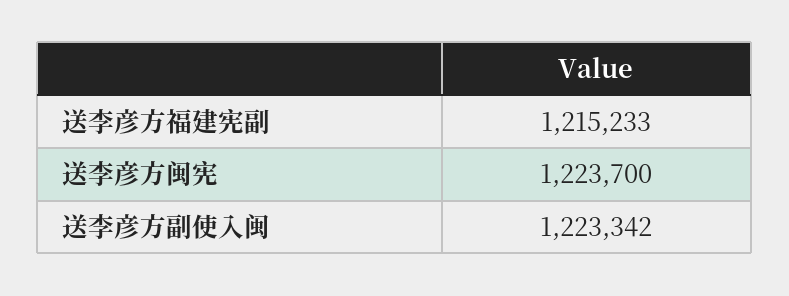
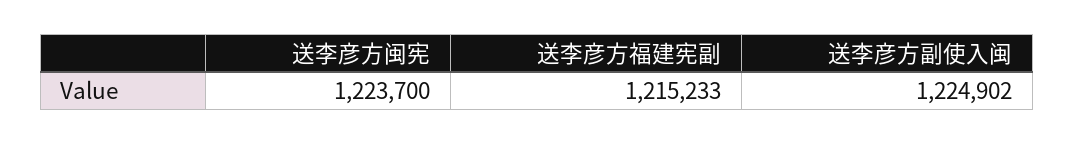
  {
    "送李彦方福建宪副": 1215233,
    "送李彦方闽宪": 1223700,
-   "送李彦方副使入闽": 1223342
+   "送李彦方副使入闽": 1224902
  }

